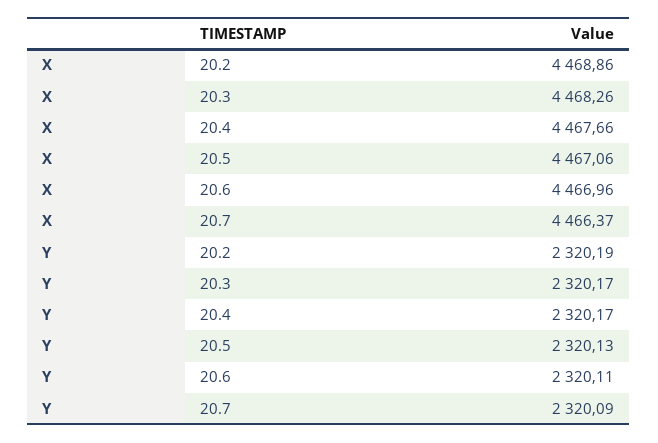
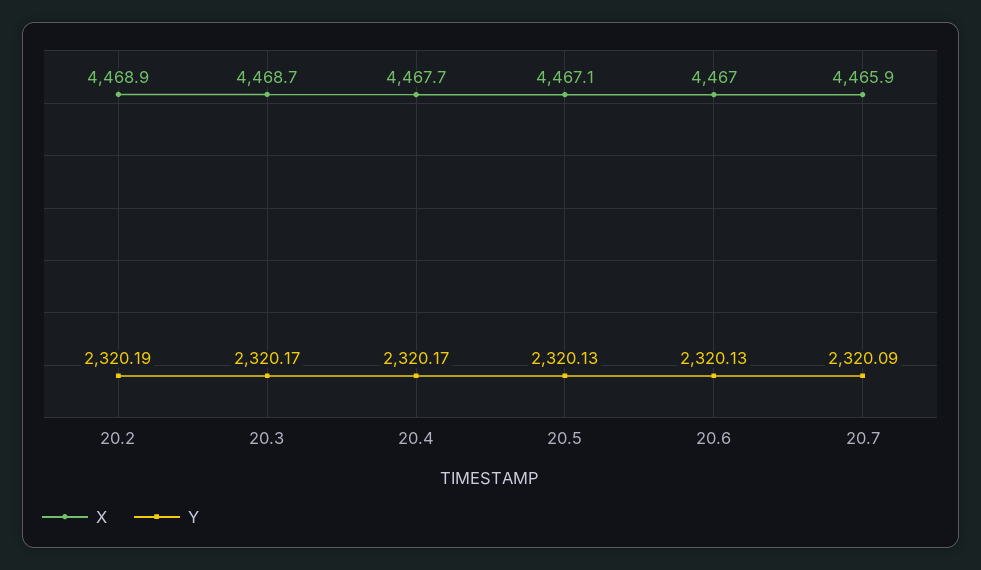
  {
    "X": {
      "20.2": 4468.86,
-     "20.3": 4468.26,
+     "20.3": 4468.7,
      "20.4": 4467.66,
      "20.5": 4467.06,
      "20.6": 4466.96,
-     "20.7": 4466.37
+     "20.7": 4465.9
    },
    "Y": {
      "20.2": 2320.19,
      "20.3": 2320.17,
      "20.4": 2320.17,
      "20.5": 2320.13,
-     "20.6": 2320.11,
+     "20.6": 2320.13,
      "20.7": 2320.09
    }
  }

